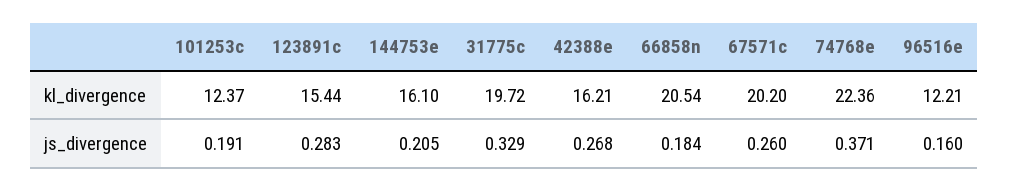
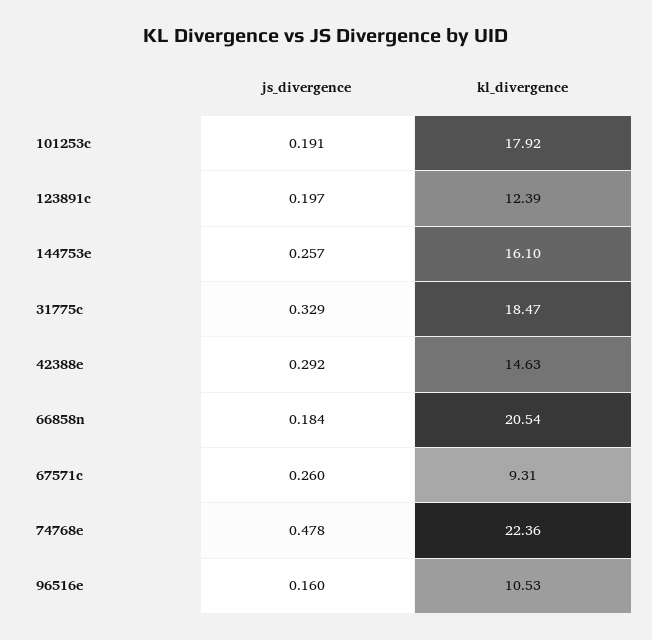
  {
    "101253c": {
-     "kl_divergence": 12.37,
+     "kl_divergence": 17.92,
      "js_divergence": 0.191
    },
    "123891c": {
-     "kl_divergence": 15.44,
+     "kl_divergence": 12.39,
-     "js_divergence": 0.283
+     "js_divergence": 0.197
    },
    "144753e": {
      "kl_divergence": 16.1,
-     "js_divergence": 0.205
+     "js_divergence": 0.257
    },
    "31775c": {
-     "kl_divergence": 19.72,
+     "kl_divergence": 18.47,
      "js_divergence": 0.329
    },
    "42388e": {
-     "kl_divergence": 16.21,
+     "kl_divergence": 14.63,
-     "js_divergence": 0.268
+     "js_divergence": 0.292
    },
    "66858n": {
      "kl_divergence": 20.54,
      "js_divergence": 0.184
    },
    "67571c": {
-     "kl_divergence": 20.2,
+     "kl_divergence": 9.31,
      "js_divergence": 0.26
    },
    "74768e": {
      "kl_divergence": 22.36,
-     "js_divergence": 0.371
+     "js_divergence": 0.478
    },
    "96516e": {
-     "kl_divergence": 12.21,
+     "kl_divergence": 10.53,
      "js_divergence": 0.16
    }
  }

